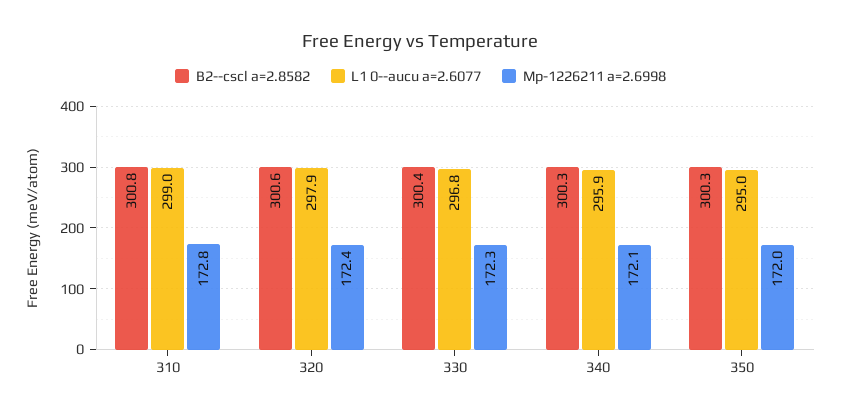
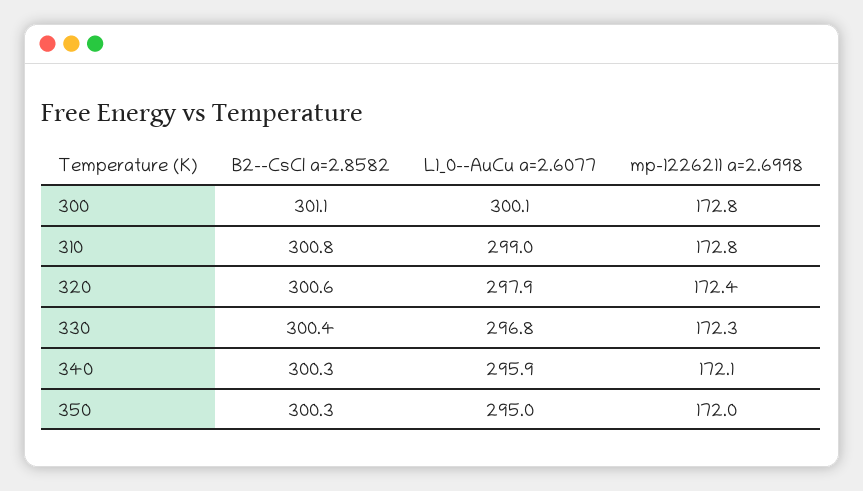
  {
    "B2--cscl a=2.8582": {
      "310": 300.8,
      "320": 300.6,
      "330": 300.4,
      "340": 300.3,
-     "350": 300.3
+     "350": 300.3,
+     "300": 301.1
    },
    "L1 0--aucu a=2.6077": {
      "310": 299,
      "320": 297.9,
      "330": 296.8,
      "340": 295.9,
-     "350": 295
+     "350": 295,
+     "300": 300.1
    },
    "Mp-1226211 a=2.6998": {
      "310": 172.8,
      "320": 172.4,
      "330": 172.3,
      "340": 172.1,
-     "350": 172
+     "350": 172,
+     "300": 172.8
    }
  }

